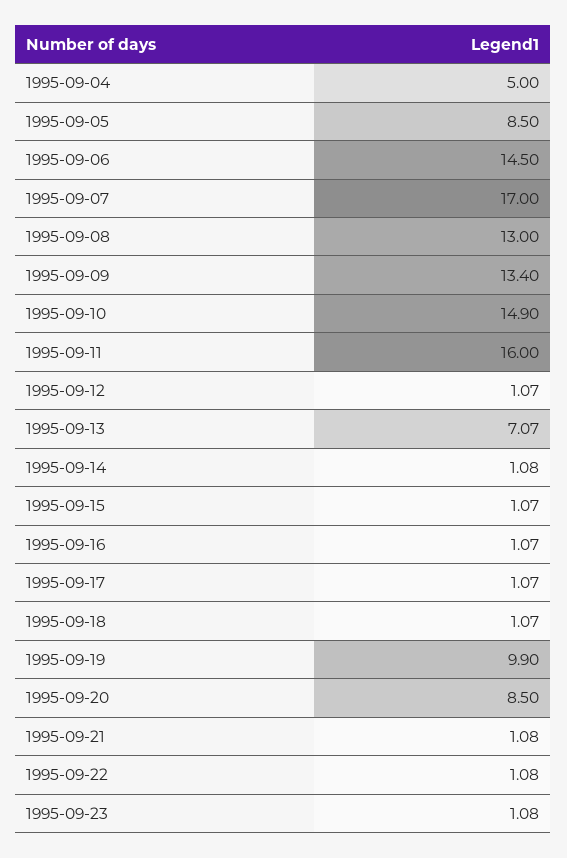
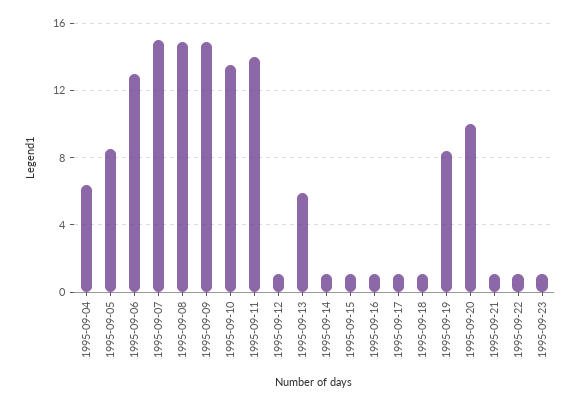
  {
-   "1995-09-04": 5,
+   "1995-09-04": 6.5,
    "1995-09-05": 8.5,
-   "1995-09-06": 14.5,
+   "1995-09-06": 13,
-   "1995-09-07": 17,
+   "1995-09-07": 15,
-   "1995-09-08": 13,
+   "1995-09-08": 15,
-   "1995-09-09": 13.4,
+   "1995-09-09": 15,
-   "1995-09-10": 14.9,
+   "1995-09-10": 13.5,
-   "1995-09-11": 16,
+   "1995-09-11": 14,
    "1995-09-12": 1.07,
-   "1995-09-13": 7.07,
+   "1995-09-13": 6,
    "1995-09-14": 1.08,
    "1995-09-15": 1.07,
    "1995-09-16": 1.07,
    "1995-09-17": 1.07,
    "1995-09-18": 1.07,
-   "1995-09-19": 9.9,
+   "1995-09-19": 8.5,
-   "1995-09-20": 8.5,
+   "1995-09-20": 10,
    "1995-09-21": 1.08,
    "1995-09-22": 1.08,
    "1995-09-23": 1.08
  }

